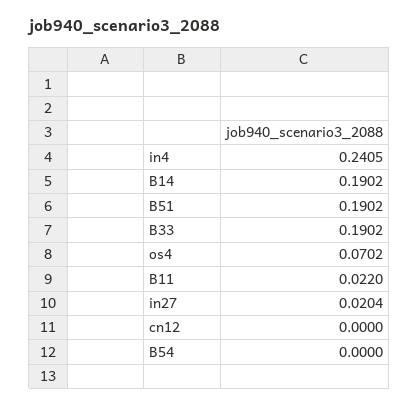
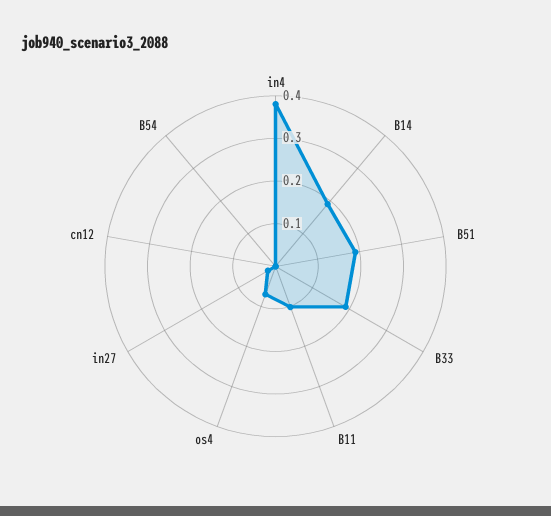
  {
-   "in4": 0.2405,
+   "in4": 0.38,
    "B14": 0.1902,
    "B51": 0.1902,
    "B33": 0.1902,
    "os4": 0.0702,
-   "B11": 0.022,
+   "B11": 0.1,
    "in27": 0.0204,
    "cn12": 0,
    "B54": 0
  }

